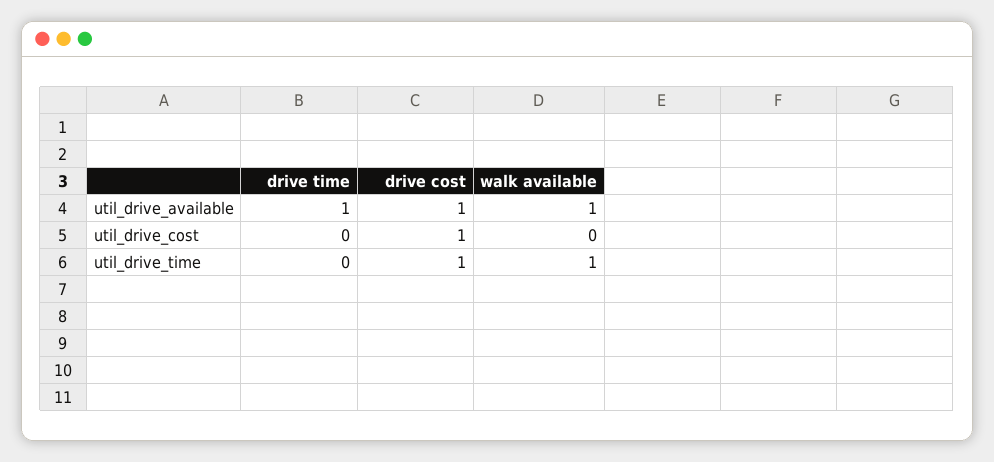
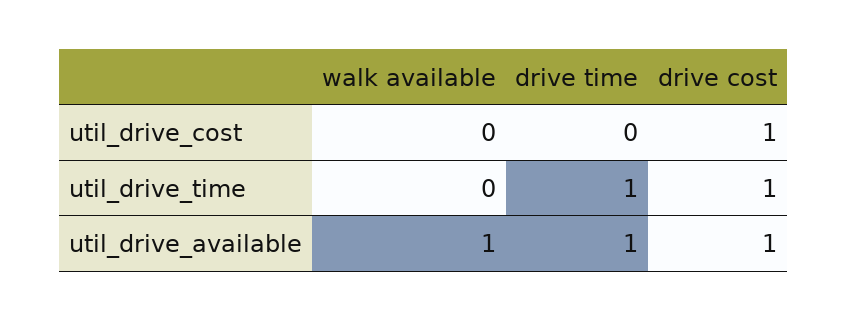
  {
    "drive time": {
      "util_drive_available": 1,
      "util_drive_cost": 0,
-     "util_drive_time": 0
+     "util_drive_time": 1
    },
    "drive cost": {
      "util_drive_available": 1,
      "util_drive_cost": 1,
      "util_drive_time": 1
    },
    "walk available": {
      "util_drive_available": 1,
      "util_drive_cost": 0,
-     "util_drive_time": 1
+     "util_drive_time": 0
    }
  }

